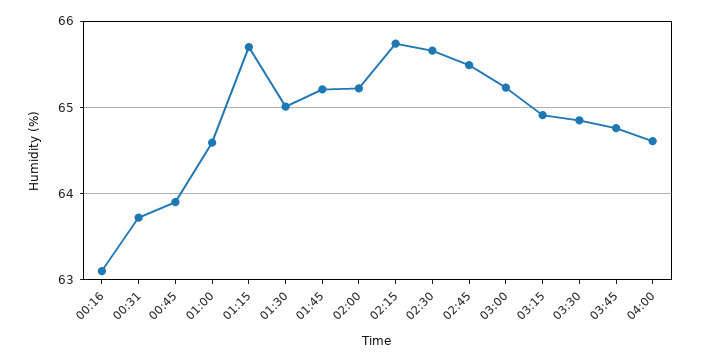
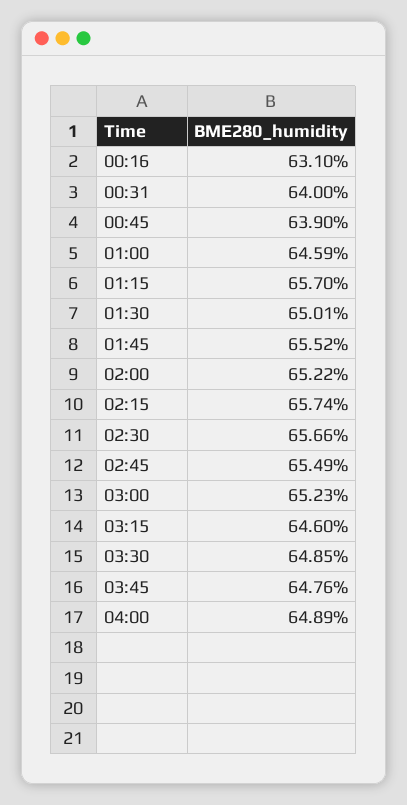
  {
    "00:16": 63.1,
-   "00:31": 63.7,
+   "00:31": 64,
    "00:45": 63.9,
    "01:00": 64.59,
    "01:15": 65.7,
    "01:30": 65.01,
-   "01:45": 65.2,
+   "01:45": 65.52,
    "02:00": 65.22,
    "02:15": 65.74,
    "02:30": 65.66,
    "02:45": 65.49,
    "03:00": 65.23,
-   "03:15": 64.9,
+   "03:15": 64.6,
    "03:30": 64.85,
    "03:45": 64.76,
-   "04:00": 64.6
+   "04:00": 64.89
  }

